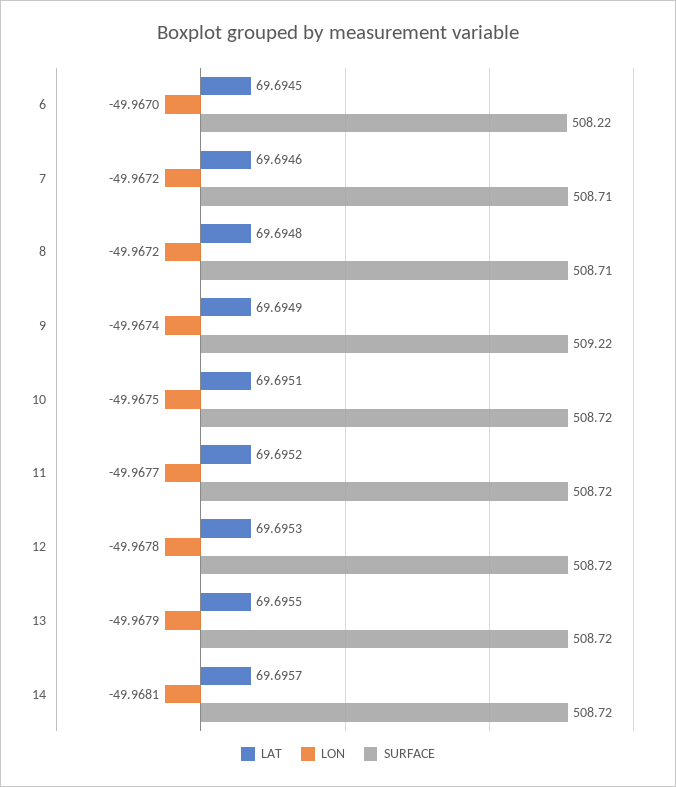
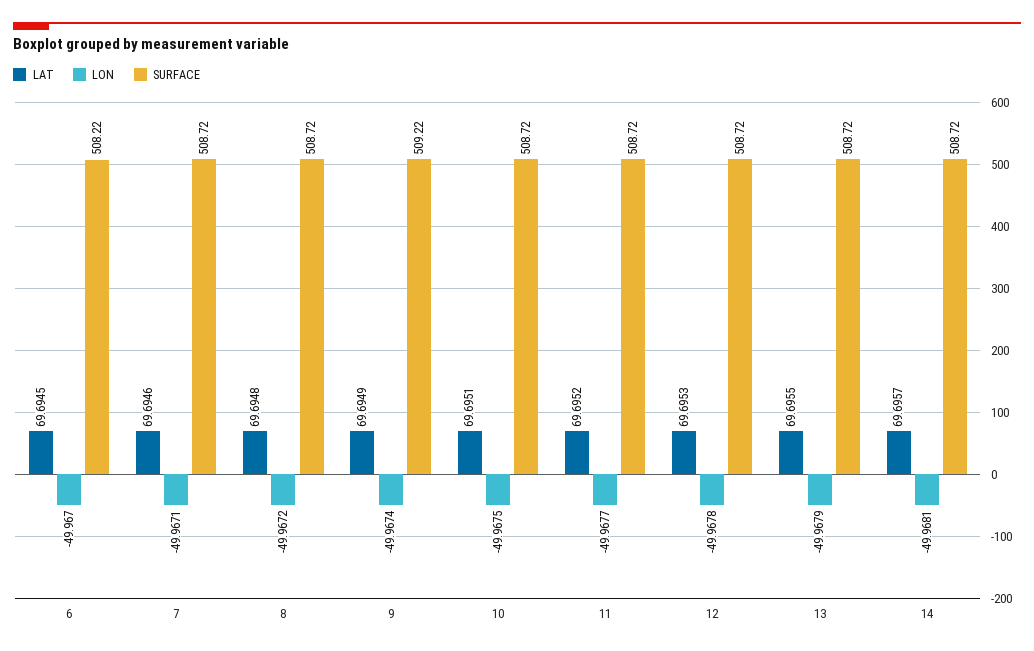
  {
    "LAT": {
      "6": 69.6945,
      "7": 69.6946,
      "8": 69.6948,
      "9": 69.6949,
      "10": 69.6951,
      "11": 69.6952,
      "12": 69.6953,
      "13": 69.6955,
      "14": 69.6957
    },
    "LON": {
      "6": -49.967,
-     "7": -49.9672,
+     "7": -49.9671,
      "8": -49.9672,
      "9": -49.9674,
      "10": -49.9675,
      "11": -49.9677,
      "12": -49.9678,
      "13": -49.9679,
      "14": -49.9681
    },
    "SURFACE": {
      "6": 508.22,
-     "7": 508.71,
+     "7": 508.72,
-     "8": 508.71,
+     "8": 508.72,
      "9": 509.22,
      "10": 508.72,
      "11": 508.72,
      "12": 508.72,
      "13": 508.72,
      "14": 508.72
    }
  }

